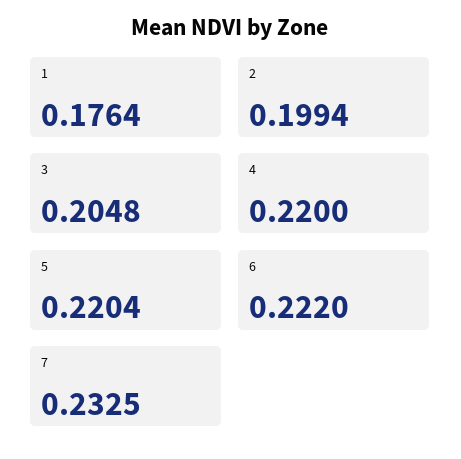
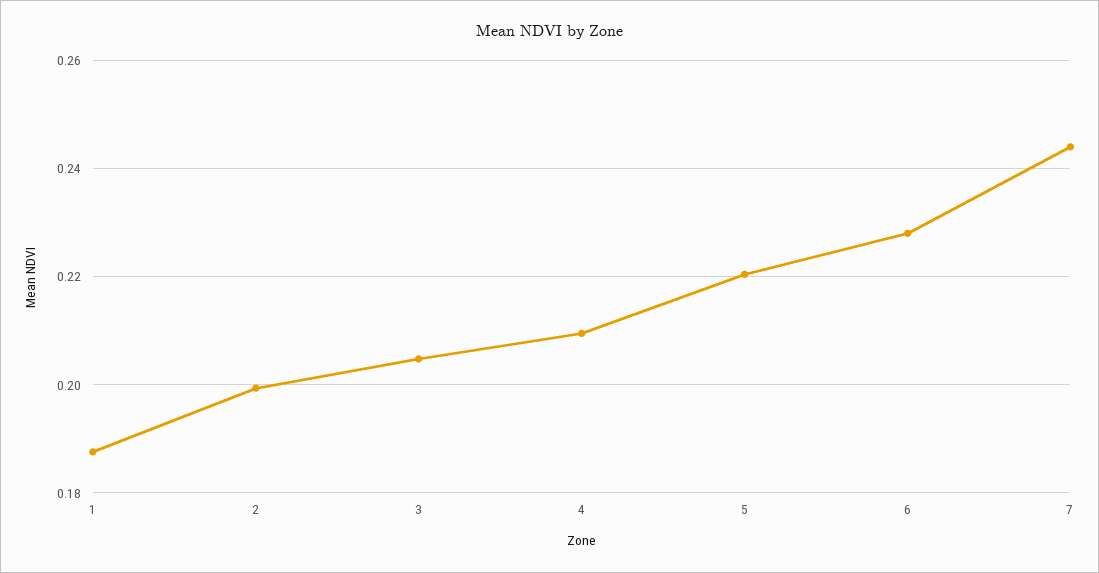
  {
-   "1": 0.1764,
+   "1": 0.188,
    "2": 0.1994,
    "3": 0.2048,
-   "4": 0.22,
+   "4": 0.21,
    "5": 0.2204,
-   "6": 0.222,
+   "6": 0.228,
-   "7": 0.2325
+   "7": 0.244
  }

